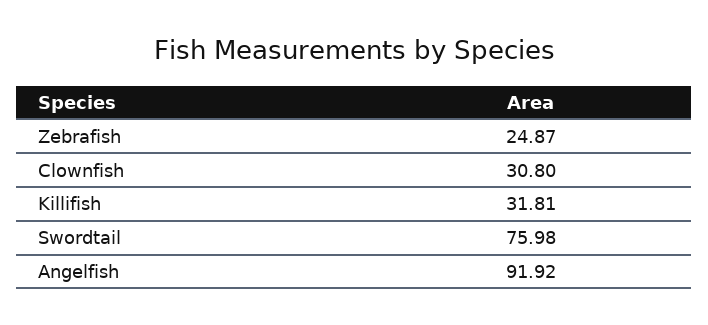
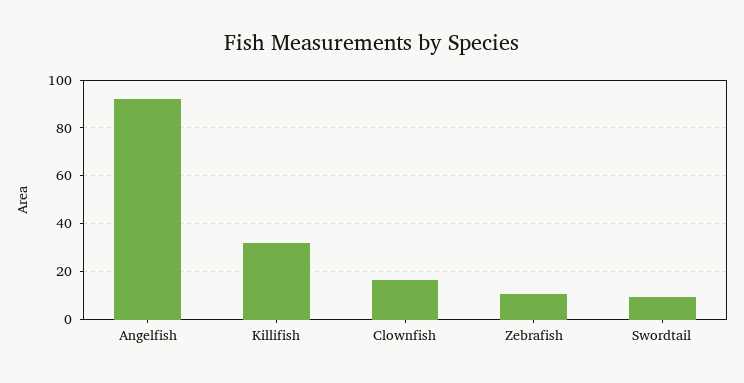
  {
-   "Zebrafish": 24.87,
+   "Zebrafish": 10,
-   "Clownfish": 30.8,
+   "Clownfish": 15,
    "Killifish": 31.81,
-   "Swordtail": 75.98,
+   "Swordtail": 10,
    "Angelfish": 91.92
  }

